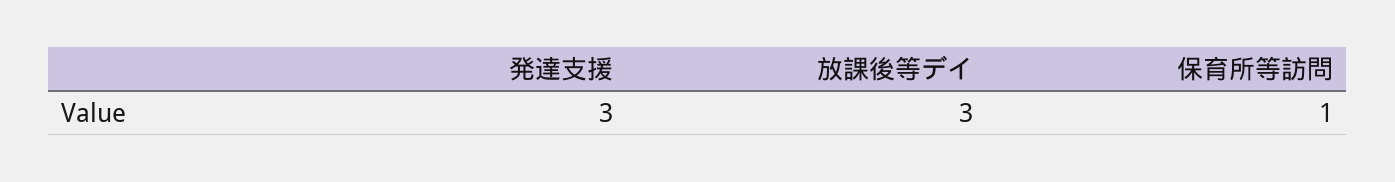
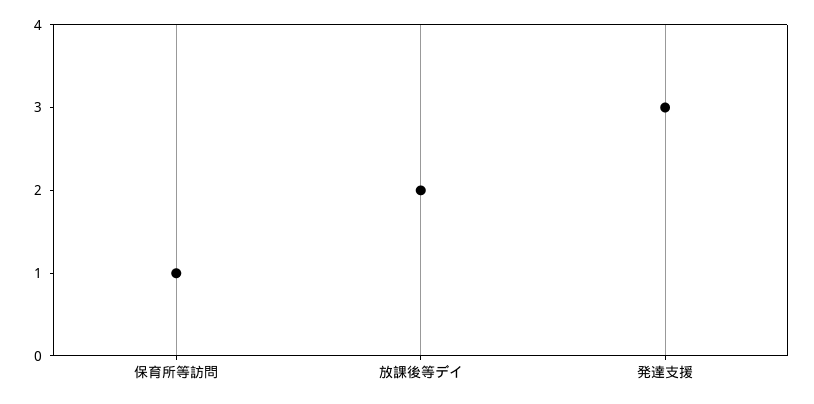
  {
    "発達支援": 3,
-   "放課後等デイ": 3,
+   "放課後等デイ": 2,
    "保育所等訪問": 1
  }

